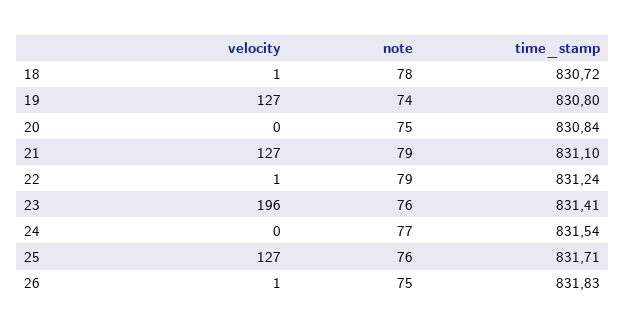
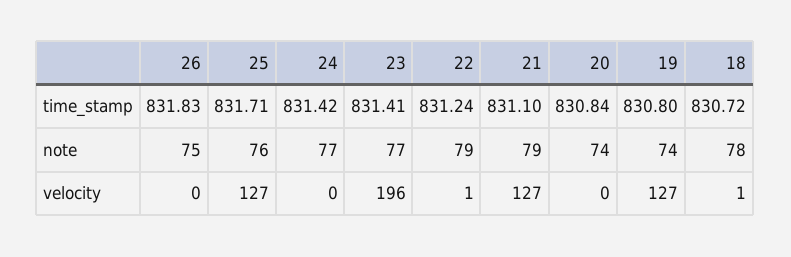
  {
    "velocity": {
      "18": 1,
      "19": 127,
      "20": 0,
      "21": 127,
      "22": 1,
      "23": 196,
      "24": 0,
      "25": 127,
-     "26": 1
+     "26": 0
    },
    "note": {
      "18": 78,
      "19": 74,
-     "20": 75,
+     "20": 74,
      "21": 79,
      "22": 79,
-     "23": 76,
+     "23": 77,
      "24": 77,
      "25": 76,
      "26": 75
    },
    "time_stamp": {
      "18": 830.72,
      "19": 830.8,
      "20": 830.84,
      "21": 831.1,
      "22": 831.24,
      "23": 831.41,
-     "24": 831.54,
+     "24": 831.42,
      "25": 831.71,
      "26": 831.83
    }
  }

